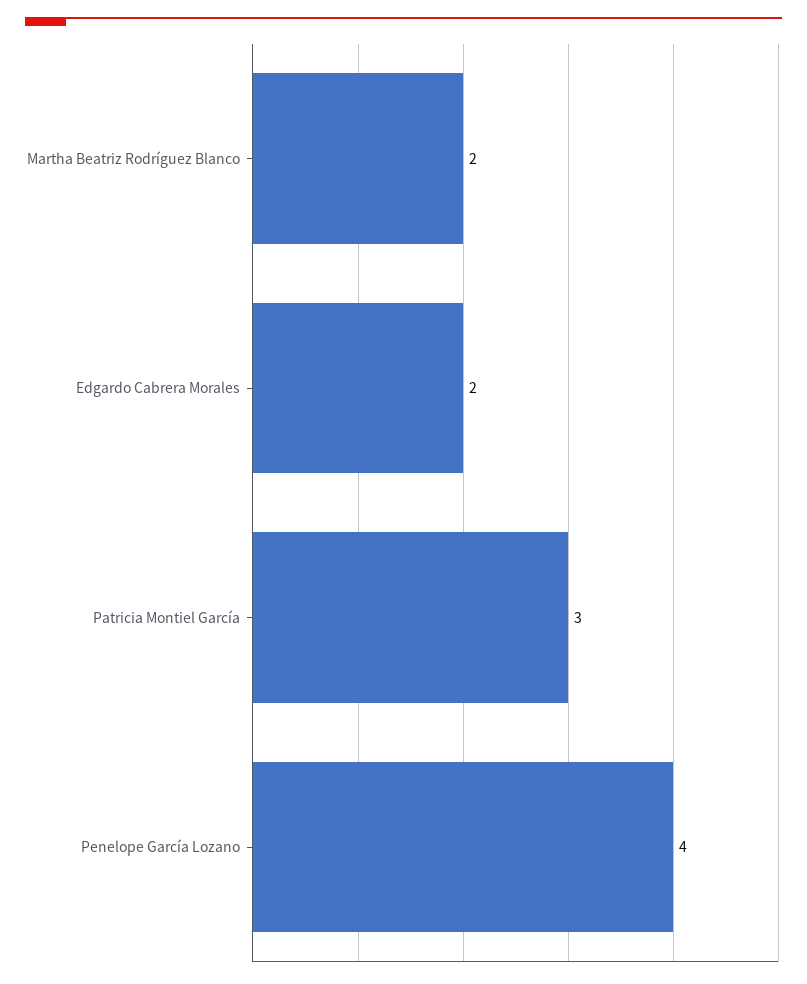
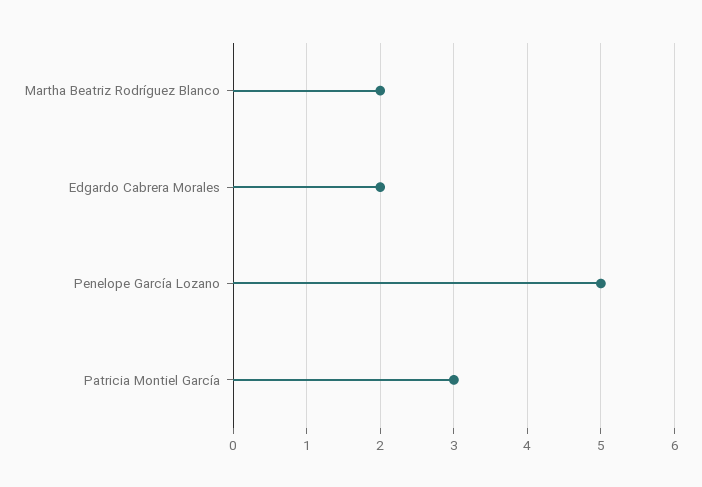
  {
    "Martha Beatriz Rodríguez Blanco": 2,
    "Edgardo Cabrera Morales": 2,
    "Patricia Montiel García": 3,
-   "Penelope García Lozano": 4
+   "Penelope García Lozano": 5
  }

